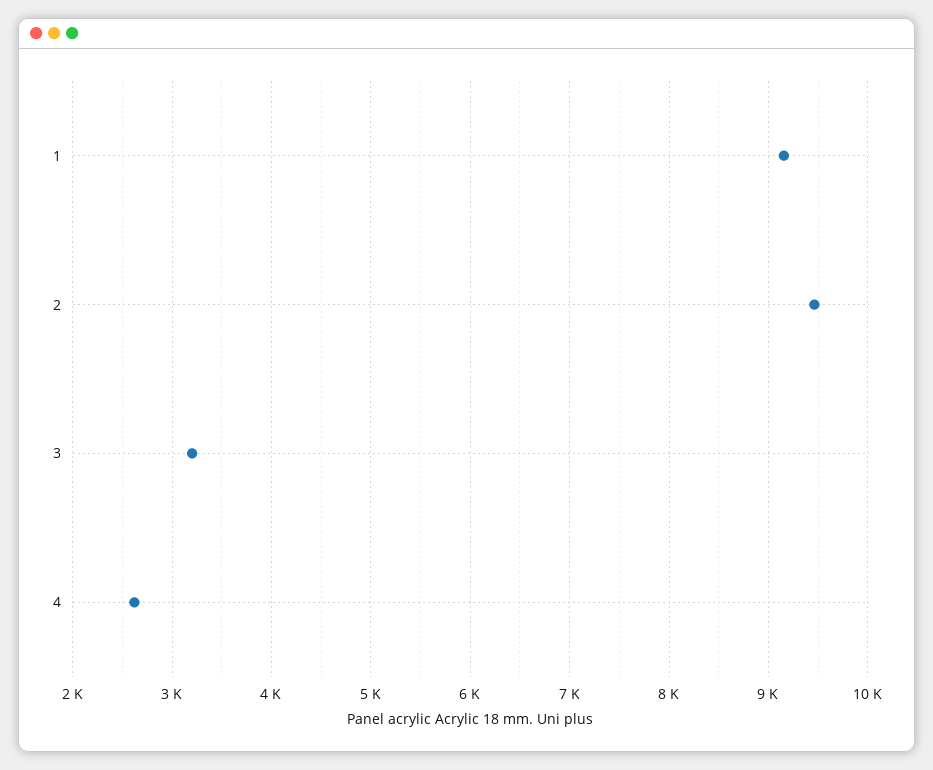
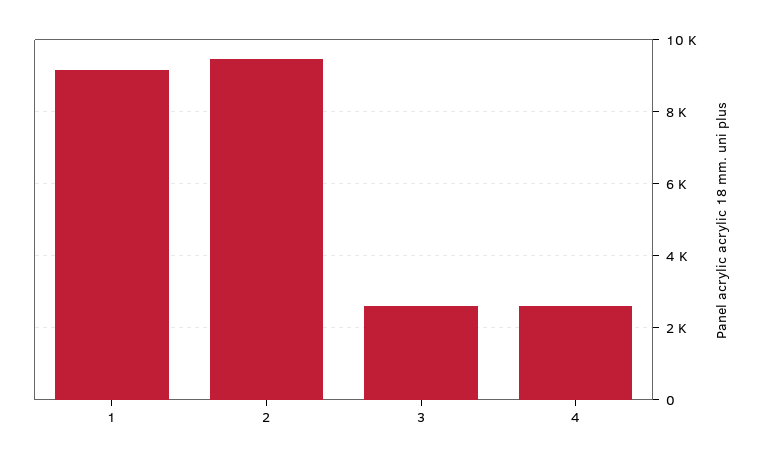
  {
    "1": 9200,
    "2": 9500,
-   "3": 3200,
+   "3": 2600,
    "4": 2600
  }

